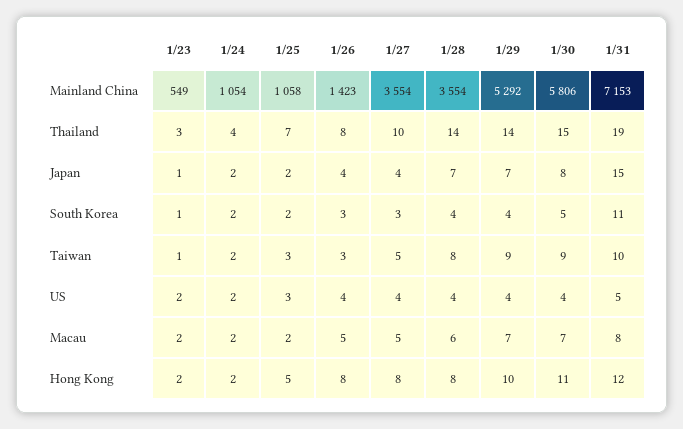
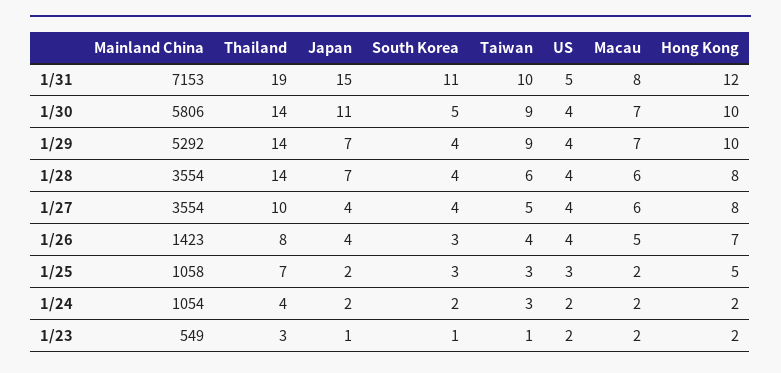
  {
    "1/23": {
      "Mainland China": 549,
      "Thailand": 3,
      "Japan": 1,
      "South Korea": 1,
      "Taiwan": 1,
      "US": 2,
      "Macau": 2,
      "Hong Kong": 2
    },
    "1/24": {
      "Mainland China": 1054,
      "Thailand": 4,
      "Japan": 2,
      "South Korea": 2,
-     "Taiwan": 2,
+     "Taiwan": 3,
      "US": 2,
      "Macau": 2,
      "Hong Kong": 2
    },
    "1/25": {
      "Mainland China": 1058,
      "Thailand": 7,
      "Japan": 2,
-     "South Korea": 2,
+     "South Korea": 3,
      "Taiwan": 3,
      "US": 3,
      "Macau": 2,
      "Hong Kong": 5
    },
    "1/26": {
      "Mainland China": 1423,
      "Thailand": 8,
      "Japan": 4,
      "South Korea": 3,
-     "Taiwan": 3,
+     "Taiwan": 4,
      "US": 4,
      "Macau": 5,
-     "Hong Kong": 8
+     "Hong Kong": 7
    },
    "1/27": {
      "Mainland China": 3554,
      "Thailand": 10,
      "Japan": 4,
-     "South Korea": 3,
+     "South Korea": 4,
      "Taiwan": 5,
      "US": 4,
-     "Macau": 5,
+     "Macau": 6,
      "Hong Kong": 8
    },
    "1/28": {
      "Mainland China": 3554,
      "Thailand": 14,
      "Japan": 7,
      "South Korea": 4,
-     "Taiwan": 8,
+     "Taiwan": 6,
      "US": 4,
      "Macau": 6,
      "Hong Kong": 8
    },
    "1/29": {
      "Mainland China": 5292,
      "Thailand": 14,
      "Japan": 7,
      "South Korea": 4,
      "Taiwan": 9,
      "US": 4,
      "Macau": 7,
      "Hong Kong": 10
    },
    "1/30": {
      "Mainland China": 5806,
-     "Thailand": 15,
+     "Thailand": 14,
-     "Japan": 8,
+     "Japan": 11,
      "South Korea": 5,
      "Taiwan": 9,
      "US": 4,
      "Macau": 7,
-     "Hong Kong": 11
+     "Hong Kong": 10
    },
    "1/31": {
      "Mainland China": 7153,
      "Thailand": 19,
      "Japan": 15,
      "South Korea": 11,
      "Taiwan": 10,
      "US": 5,
      "Macau": 8,
      "Hong Kong": 12
    }
  }

